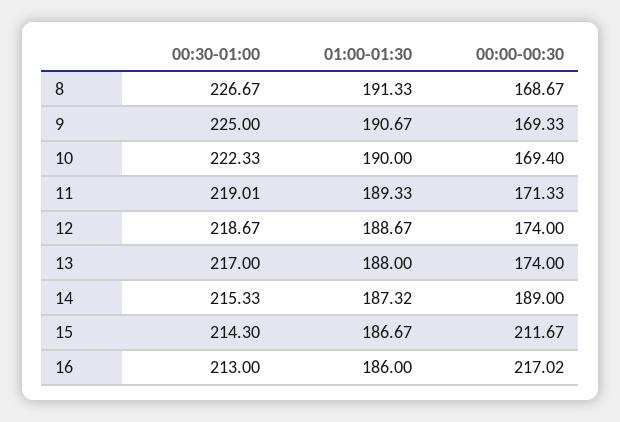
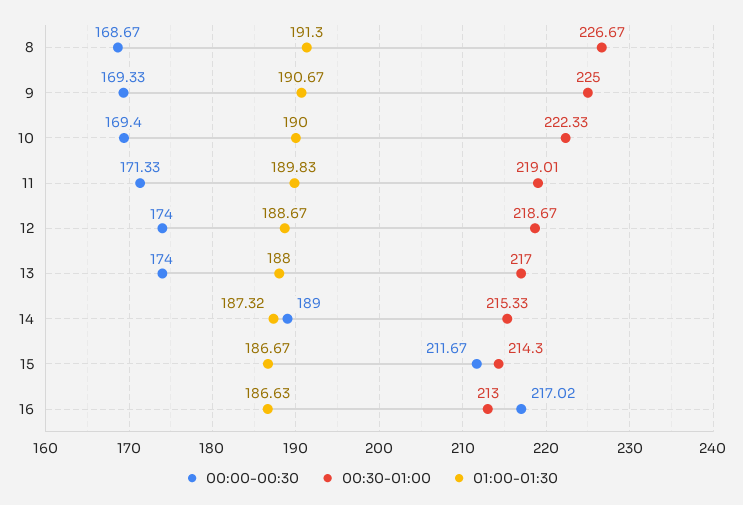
  {
    "00:30-01:00": {
      "8": 226.67,
      "9": 225,
      "10": 222.33,
      "11": 219.01,
      "12": 218.67,
      "13": 217,
      "14": 215.33,
      "15": 214.3,
      "16": 213
    },
    "01:00-01:30": {
-     "8": 191.33,
+     "8": 191.3,
      "9": 190.67,
      "10": 190,
-     "11": 189.33,
+     "11": 189.83,
      "12": 188.67,
      "13": 188,
      "14": 187.32,
      "15": 186.67,
-     "16": 186
+     "16": 186.63
    },
    "00:00-00:30": {
      "8": 168.67,
      "9": 169.33,
      "10": 169.4,
      "11": 171.33,
      "12": 174,
      "13": 174,
      "14": 189,
      "15": 211.67,
      "16": 217.02
    }
  }

